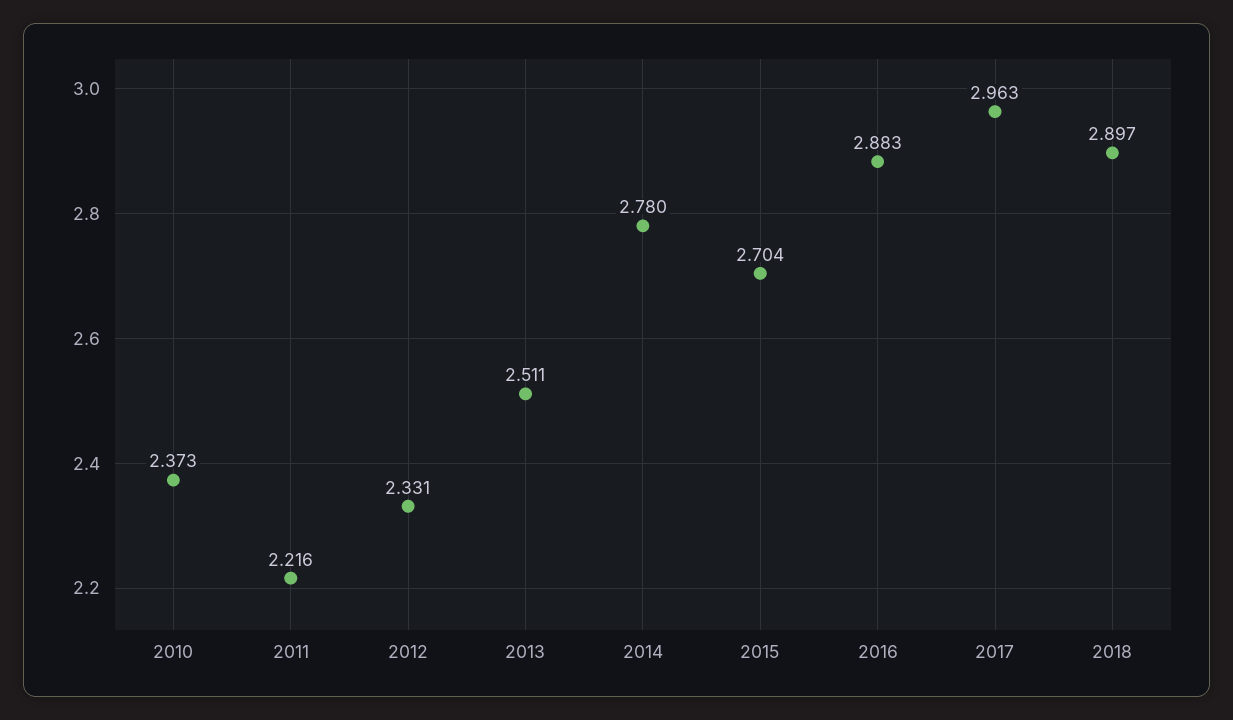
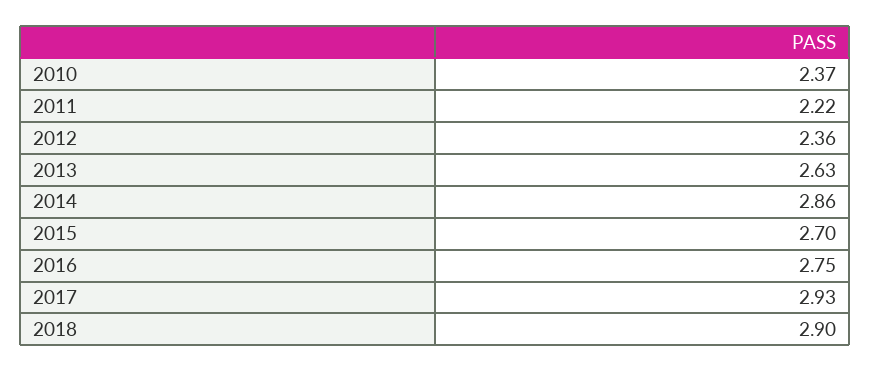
  {
    "2010": 2.373,
    "2011": 2.216,
-   "2012": 2.331,
+   "2012": 2.36,
-   "2013": 2.511,
+   "2013": 2.63,
-   "2014": 2.78,
+   "2014": 2.86,
    "2015": 2.704,
-   "2016": 2.883,
+   "2016": 2.75,
-   "2017": 2.963,
+   "2017": 2.93,
    "2018": 2.897
  }

